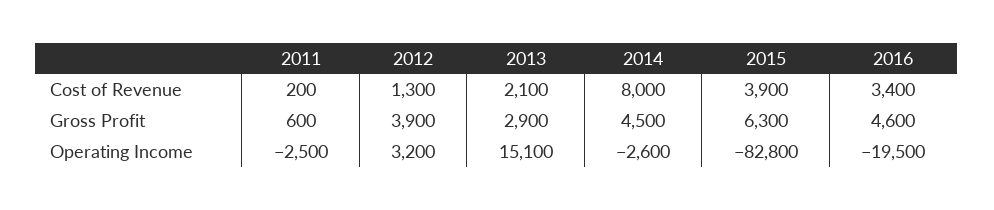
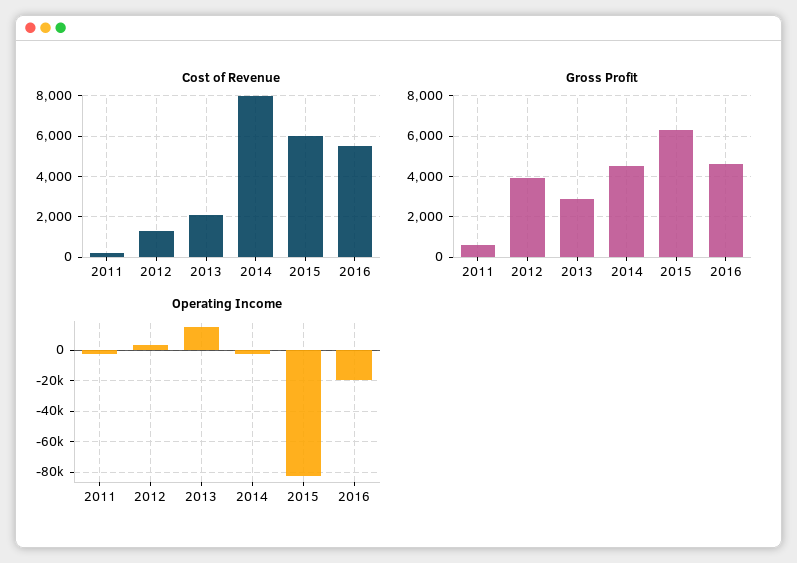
  {
    "Cost of Revenue": {
      "2011": 200,
      "2012": 1300,
      "2013": 2100,
      "2014": 8000,
-     "2015": 3900,
+     "2015": 6000,
-     "2016": 3400
+     "2016": 5500
    },
    "Gross Profit": {
      "2011": 600,
      "2012": 3900,
      "2013": 2900,
      "2014": 4500,
      "2015": 6300,
      "2016": 4600
    },
    "Operating Income": {
      "2011": -2500,
      "2012": 3200,
      "2013": 15100,
      "2014": -2600,
      "2015": -82800,
      "2016": -19500
    }
  }

